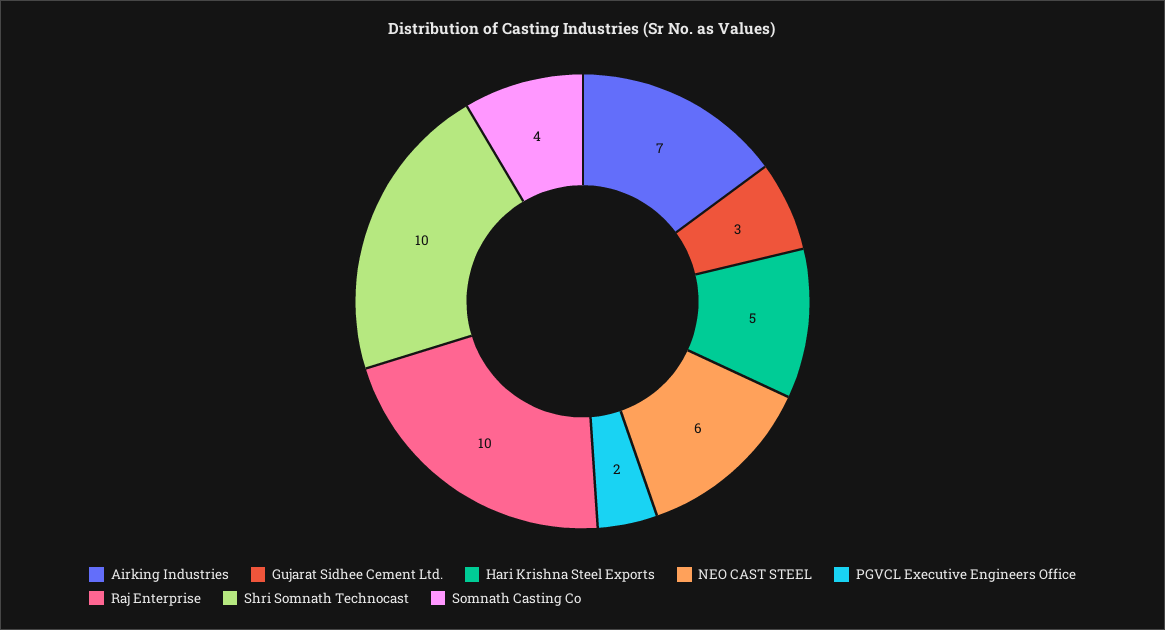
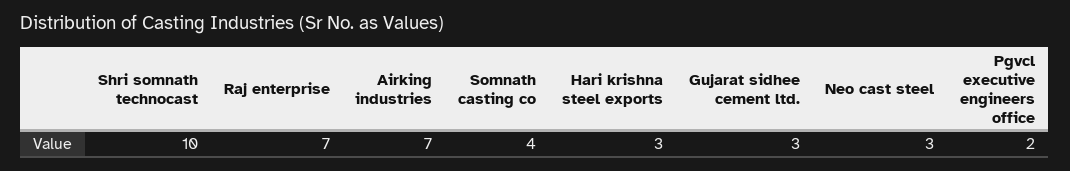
  {
    "Airking Industries": 7,
    "Gujarat Sidhee Cement Ltd.": 3,
-   "Hari Krishna Steel Exports": 5,
+   "Hari Krishna Steel Exports": 3,
-   "NEO CAST STEEL": 6,
+   "NEO CAST STEEL": 3,
    "PGVCL Executive Engineers Office": 2,
-   "Raj Enterprise": 10,
+   "Raj Enterprise": 7,
    "Shri Somnath Technocast": 10,
    "Somnath Casting Co": 4
  }

